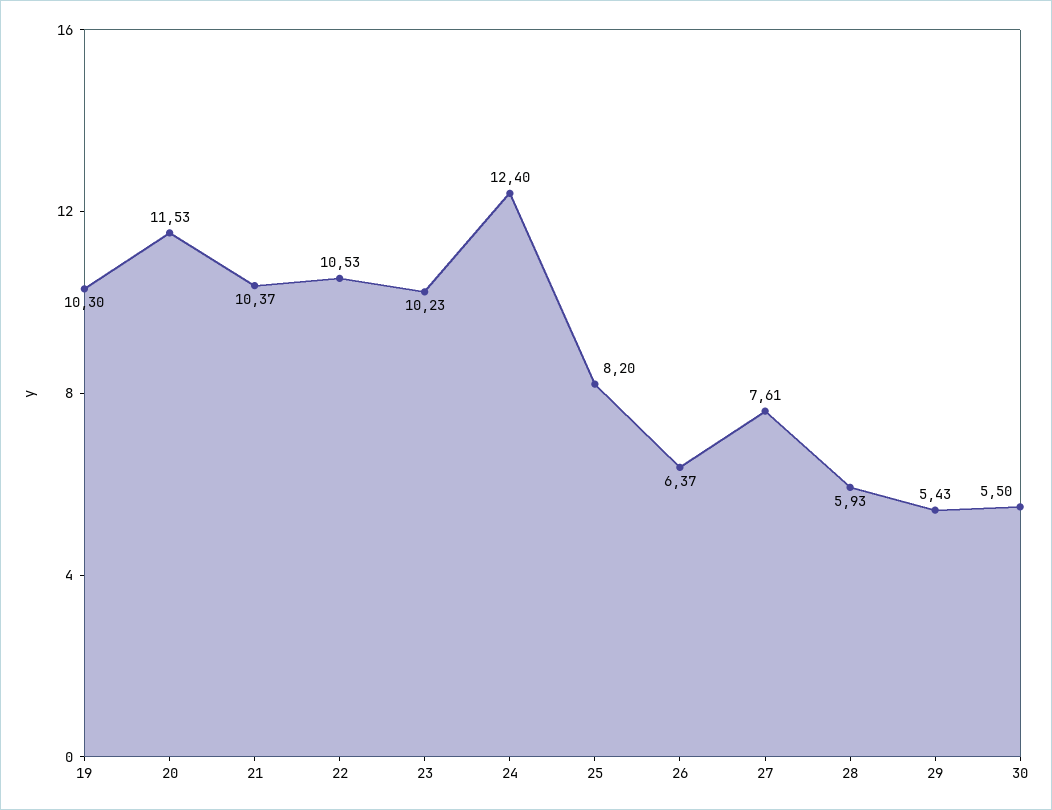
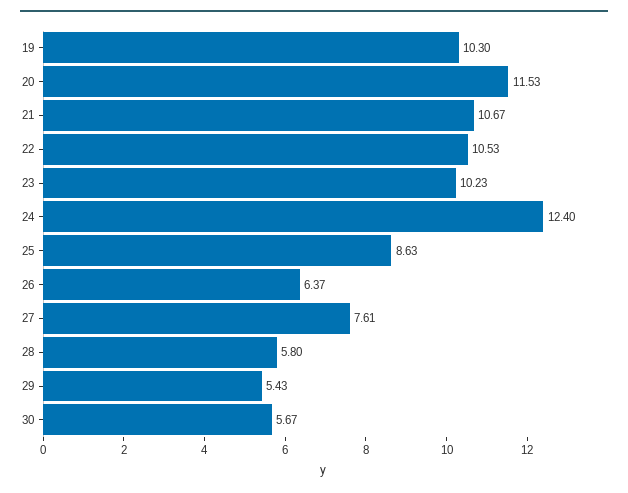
  {
    "19": 10.3,
    "20": 11.53,
-   "21": 10.37,
+   "21": 10.67,
    "22": 10.53,
    "23": 10.23,
    "24": 12.4,
-   "25": 8.2,
+   "25": 8.63,
    "26": 6.37,
    "27": 7.61,
-   "28": 5.93,
+   "28": 5.8,
    "29": 5.43,
-   "30": 5.5
+   "30": 5.67
  }

